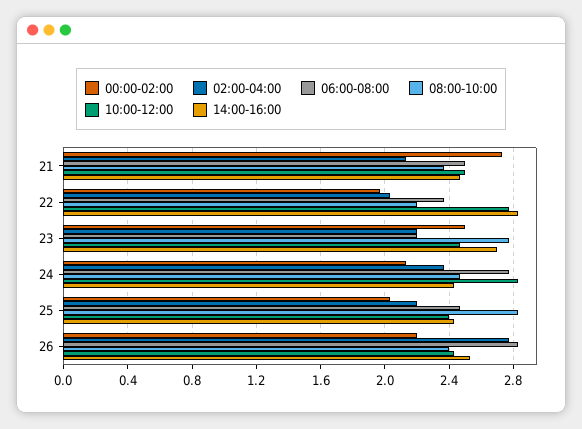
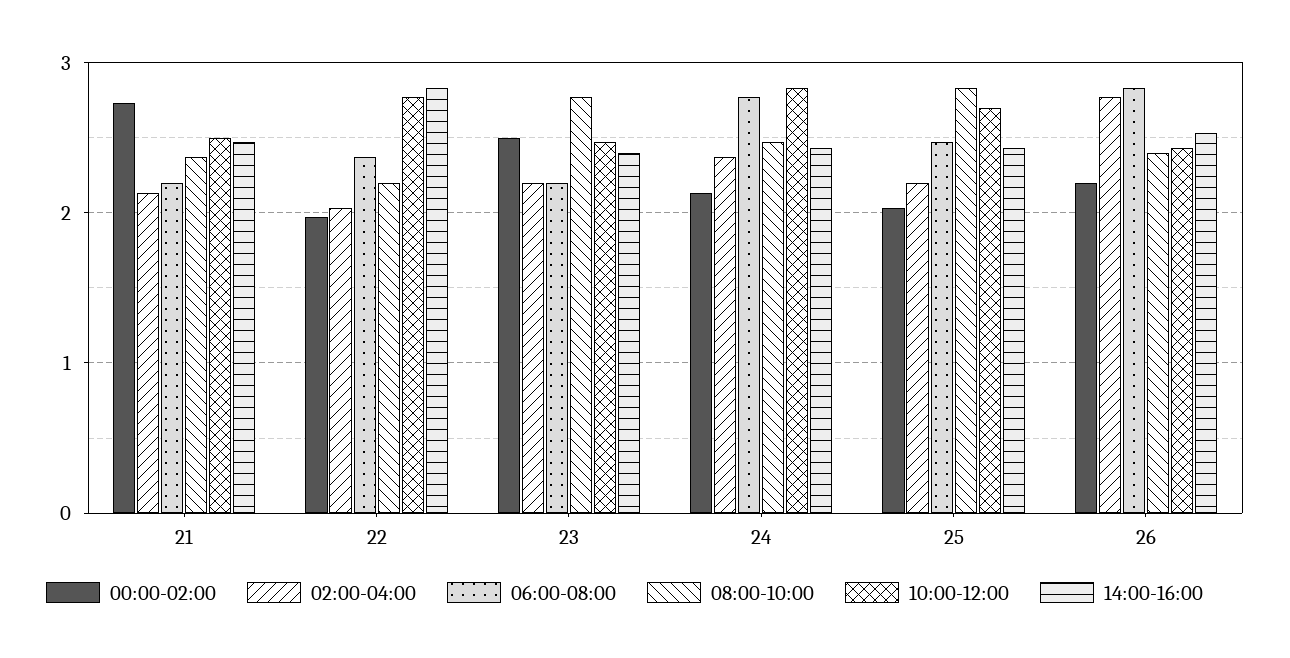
  {
    "00:00-02:00": {
      "21": 2.75,
      "22": 1.95,
      "23": 2.5,
      "24": 2.15,
      "25": 2.05,
      "26": 2.2
    },
    "02:00-04:00": {
      "21": 2.15,
      "22": 2.05,
      "23": 2.2,
      "24": 2.35,
      "25": 2.2,
      "26": 2.75
    },
    "06:00-08:00": {
-     "21": 2.5,
+     "21": 2.2,
      "22": 2.35,
      "23": 2.2,
      "24": 2.75,
      "25": 2.45,
      "26": 2.85
    },
    "08:00-10:00": {
      "21": 2.35,
      "22": 2.2,
      "23": 2.75,
      "24": 2.45,
      "25": 2.85,
      "26": 2.4
    },
    "10:00-12:00": {
      "21": 2.5,
      "22": 2.75,
      "23": 2.45,
      "24": 2.85,
-     "25": 2.4,
+     "25": 2.7,
      "26": 2.45
    },
    "14:00-16:00": {
      "21": 2.45,
      "22": 2.85,
-     "23": 2.7,
+     "23": 2.4,
      "24": 2.45,
      "25": 2.45,
      "26": 2.55
    }
  }

